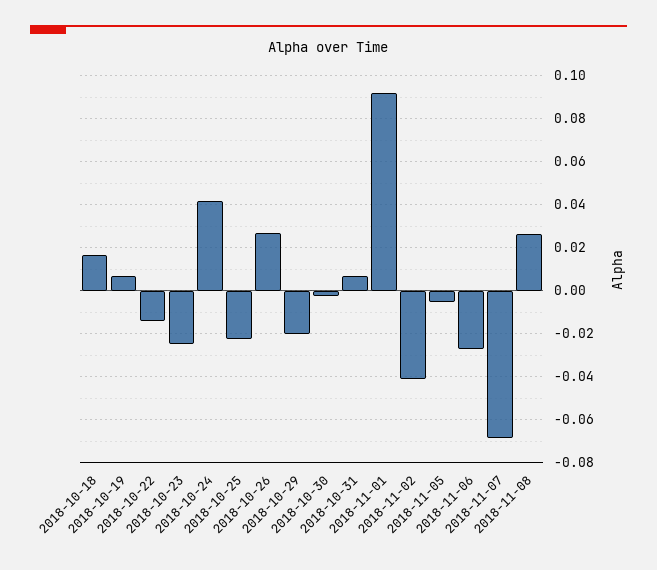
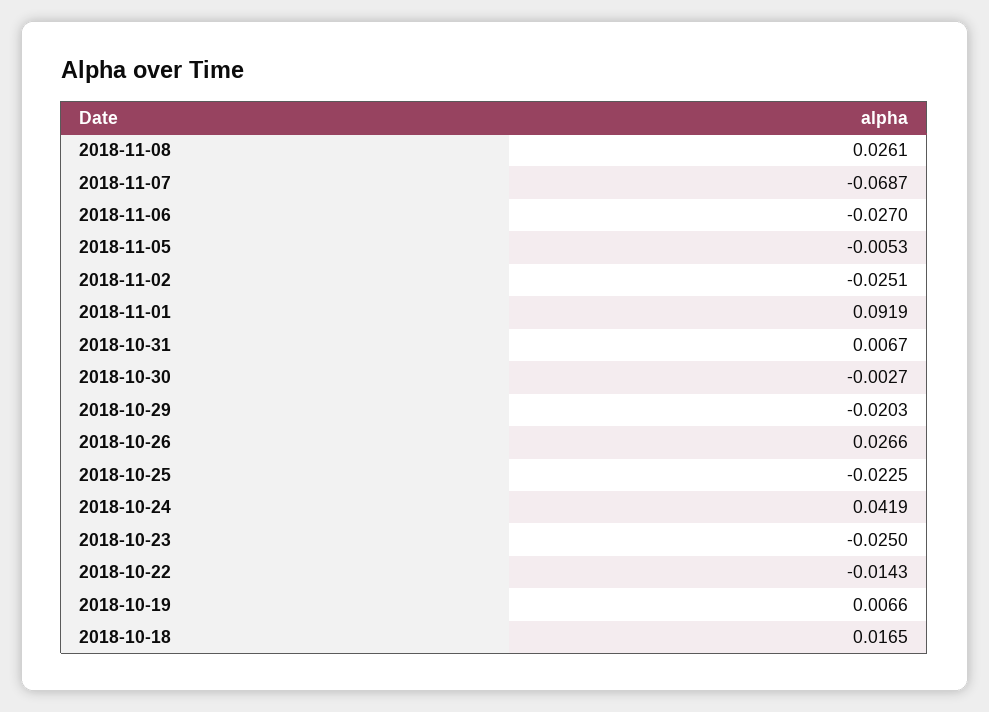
  {
    "2018-10-18": 0.0165,
    "2018-10-19": 0.0066,
    "2018-10-22": -0.0143,
    "2018-10-23": -0.025,
    "2018-10-24": 0.0419,
    "2018-10-25": -0.0225,
    "2018-10-26": 0.0266,
    "2018-10-29": -0.0203,
    "2018-10-30": -0.0027,
    "2018-10-31": 0.0067,
    "2018-11-01": 0.0919,
-   "2018-11-02": -0.04,
+   "2018-11-02": -0.0251,
    "2018-11-05": -0.0053,
    "2018-11-06": -0.027,
    "2018-11-07": -0.0687,
    "2018-11-08": 0.0261
  }

